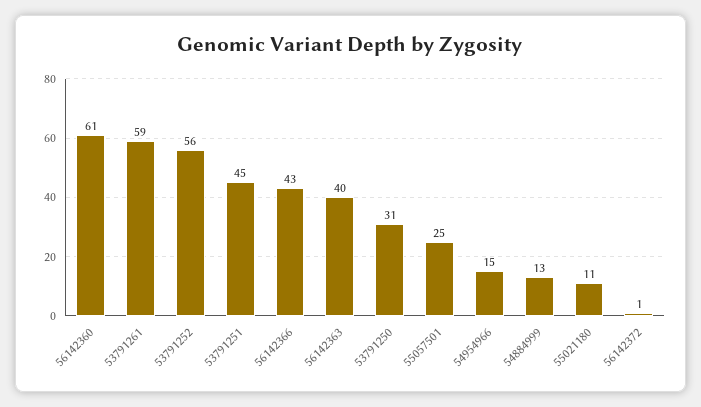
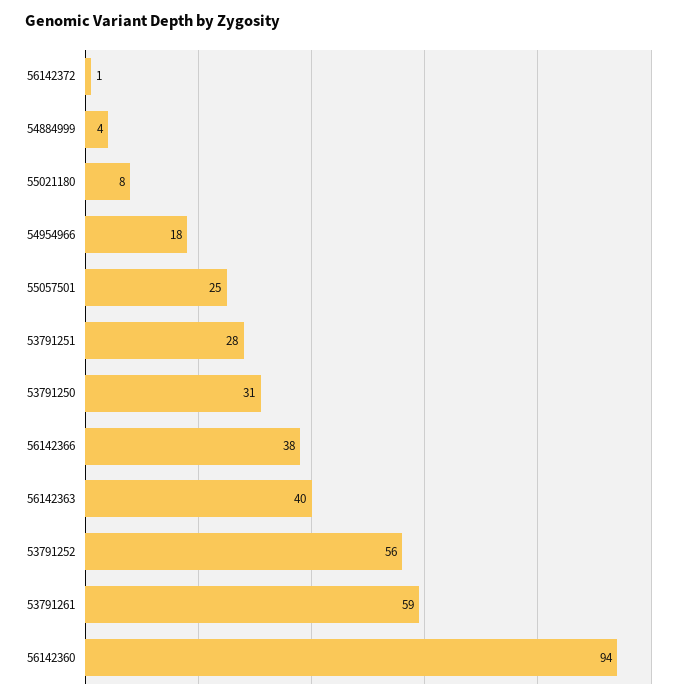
  {
-   "56142360": 61,
+   "56142360": 94,
    "53791261": 59,
    "53791252": 56,
-   "53791251": 45,
+   "53791251": 28,
-   "56142366": 43,
+   "56142366": 38,
    "56142363": 40,
    "53791250": 31,
    "55057501": 25,
-   "54954966": 15,
+   "54954966": 18,
-   "54884999": 13,
+   "54884999": 4,
-   "55021180": 11,
+   "55021180": 8,
    "56142372": 1
  }

